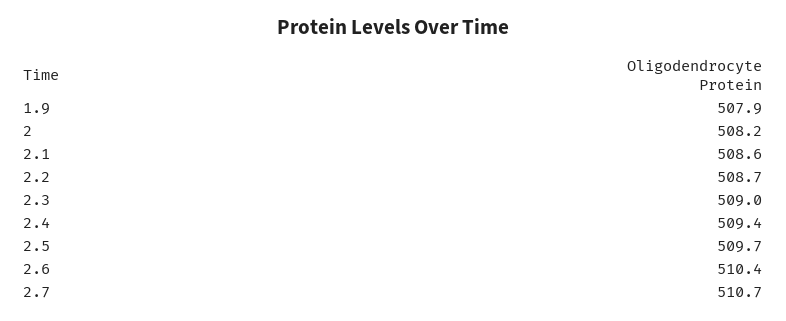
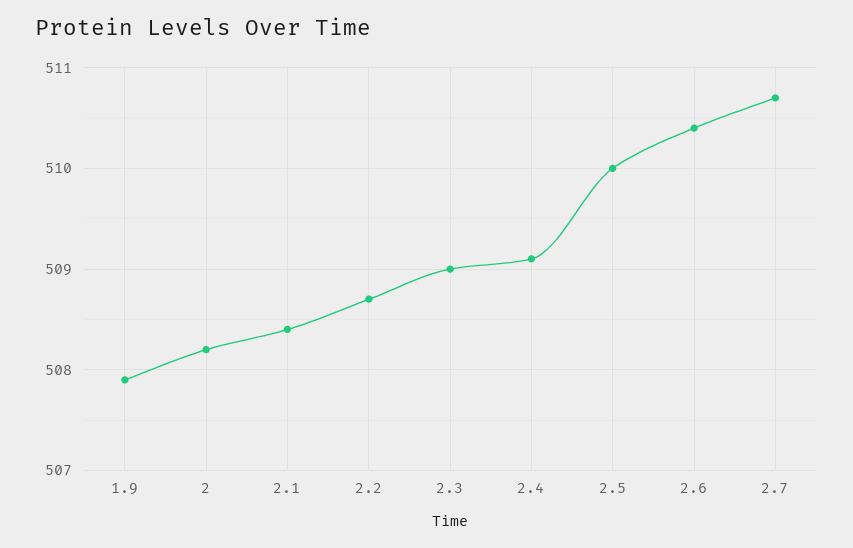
  {
    "1.9": 507.9,
    "2": 508.2,
-   "2.1": 508.6,
+   "2.1": 508.4,
    "2.2": 508.7,
    "2.3": 509,
-   "2.4": 509.4,
+   "2.4": 509.1,
-   "2.5": 509.7,
+   "2.5": 510,
    "2.6": 510.4,
    "2.7": 510.7
  }

